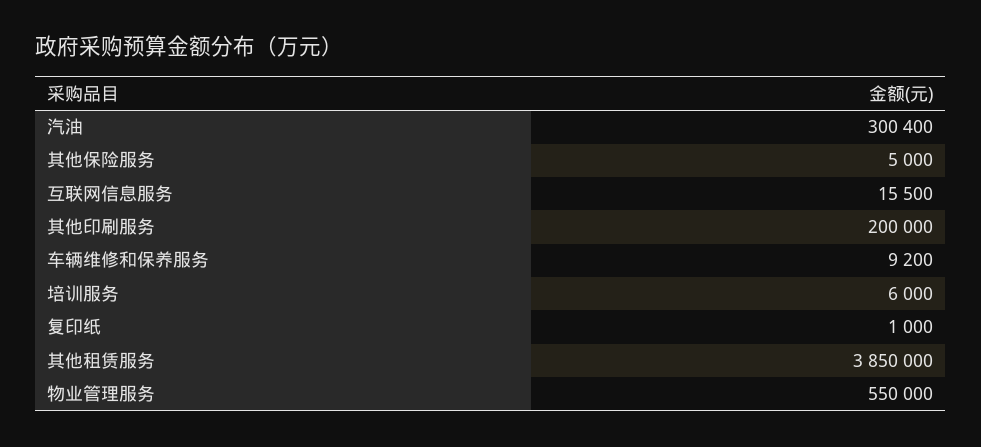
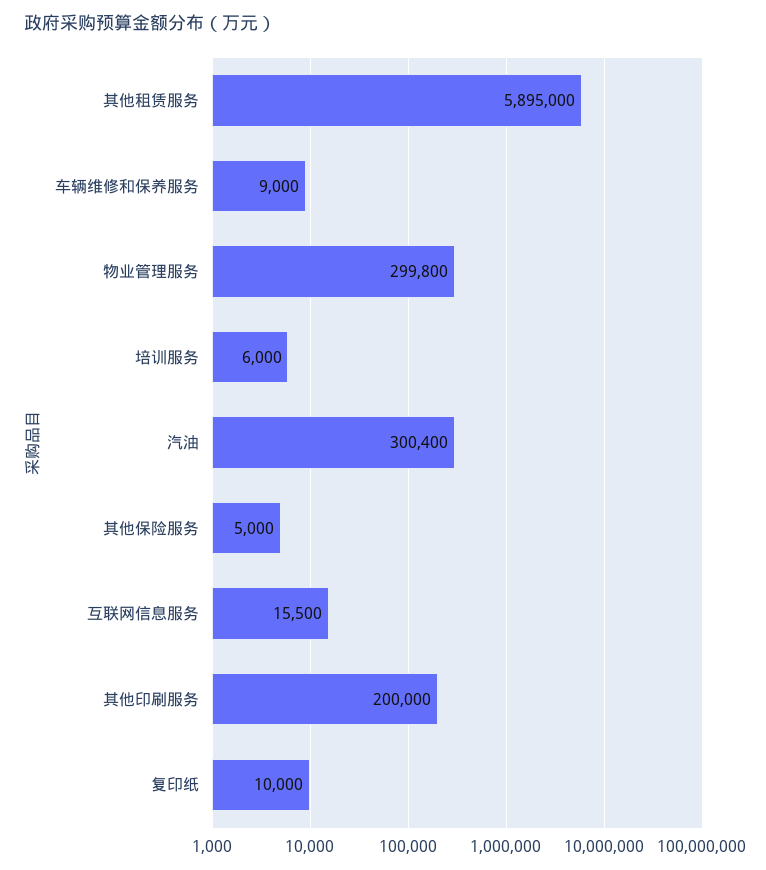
  {
    "汽油": 300400,
    "其他保险服务": 5000,
    "互联网信息服务": 15500,
    "其他印刷服务": 200000,
-   "车辆维修和保养服务": 9200,
+   "车辆维修和保养服务": 9000,
    "培训服务": 6000,
-   "复印纸": 1000,
+   "复印纸": 10000,
-   "其他租赁服务": 3850000,
+   "其他租赁服务": 5895000,
-   "物业管理服务": 550000
+   "物业管理服务": 299800
  }

